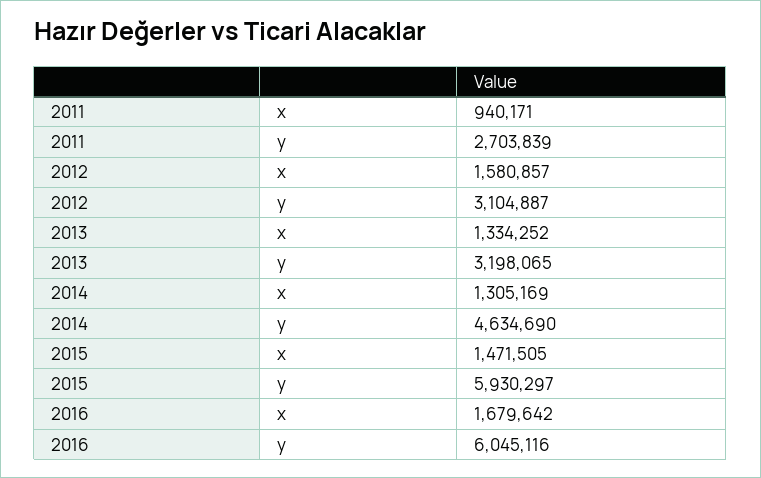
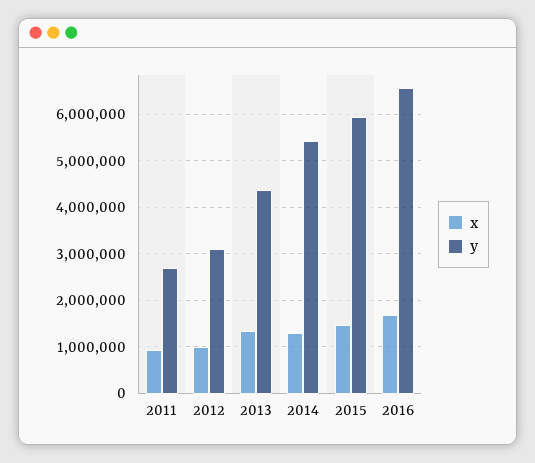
  {
    "x": {
      "2011": 940171,
-     "2012": 1580857,
+     "2012": 1000000,
      "2013": 1334252,
      "2014": 1305169,
      "2015": 1471505,
      "2016": 1679642
    },
    "y": {
      "2011": 2703839,
      "2012": 3104887,
-     "2013": 3198065,
+     "2013": 4400000,
-     "2014": 4634690,
+     "2014": 5400000,
      "2015": 5930297,
-     "2016": 6045116
+     "2016": 6600000
    }
  }

